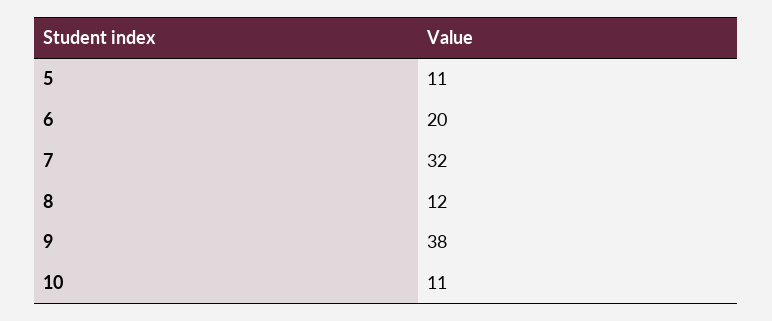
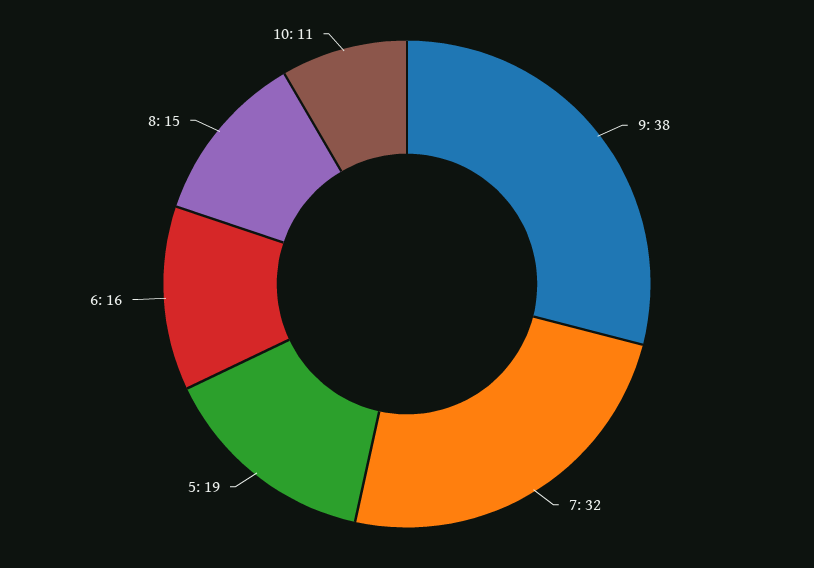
  {
-   "5": 11,
+   "5": 19,
-   "6": 20,
+   "6": 16,
    "7": 32,
-   "8": 12,
+   "8": 15,
    "9": 38,
    "10": 11
  }

